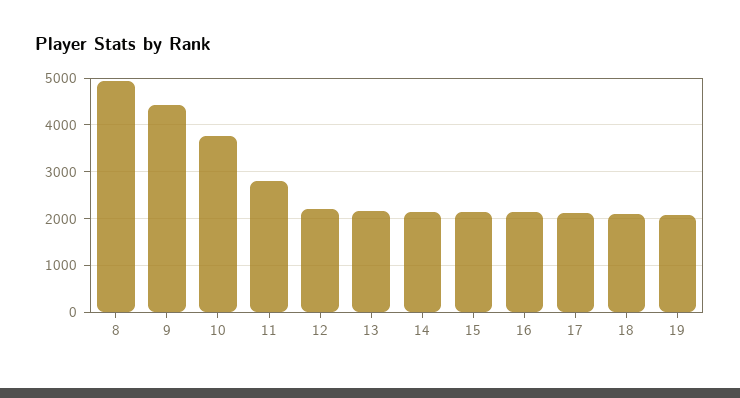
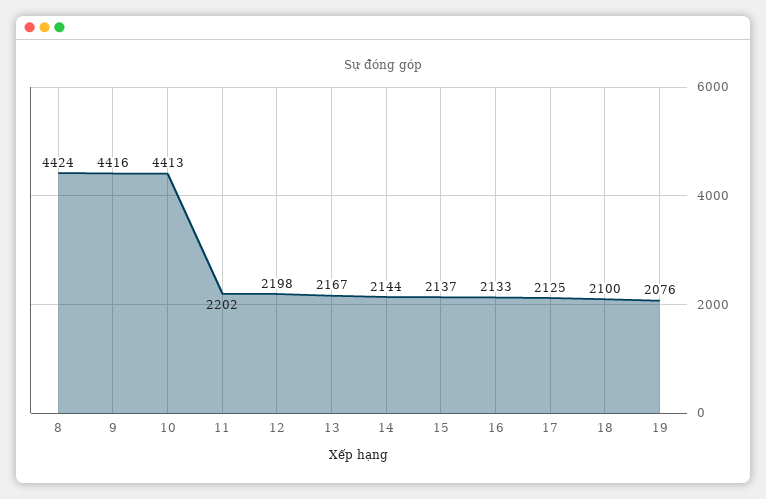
  {
-   "8": 5000,
+   "8": 4424,
    "9": 4416,
-   "10": 3800,
+   "10": 4413,
-   "11": 2800,
+   "11": 2202,
    "12": 2198,
    "13": 2167,
    "14": 2144,
    "15": 2137,
    "16": 2133,
    "17": 2125,
    "18": 2100,
    "19": 2076
  }

